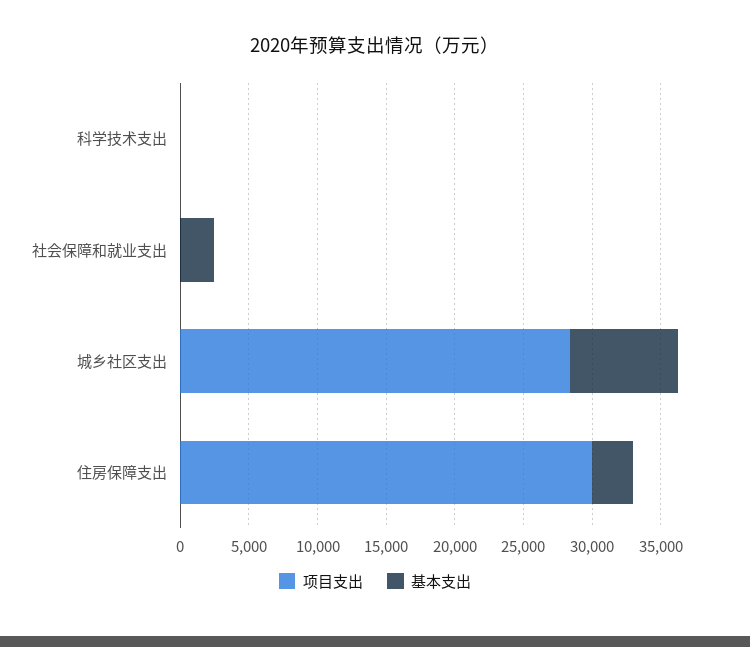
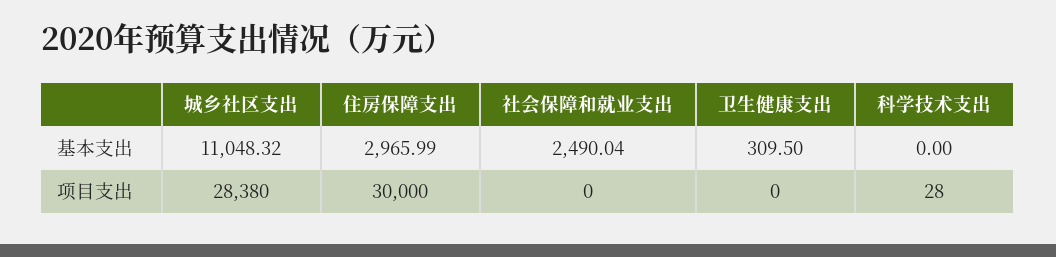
  {
    "项目支出": {
      "科学技术支出": 28,
      "社会保障和就业支出": 0,
      "城乡社区支出": 28380,
-     "住房保障支出": 30000
+     "住房保障支出": 30000,
+     "卫生健康支出": 0
    },
    "基本支出": {
      "科学技术支出": 0,
      "社会保障和就业支出": 2490.04,
-     "城乡社区支出": 8000,
+     "城乡社区支出": 11048.32,
-     "住房保障支出": 2965.99
+     "住房保障支出": 2965.99,
+     "卫生健康支出": 309.5
    }
  }

